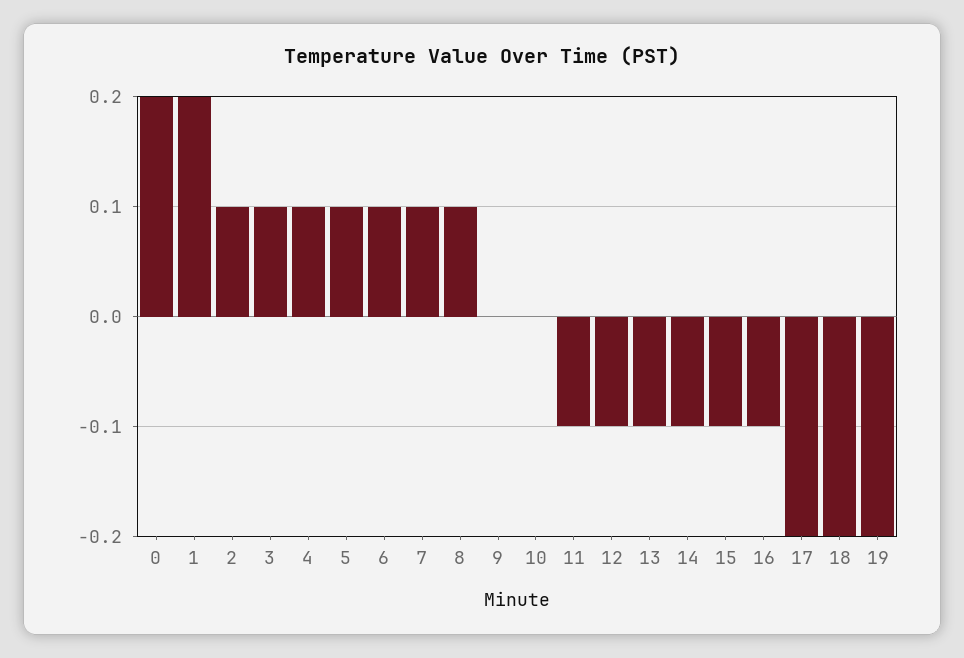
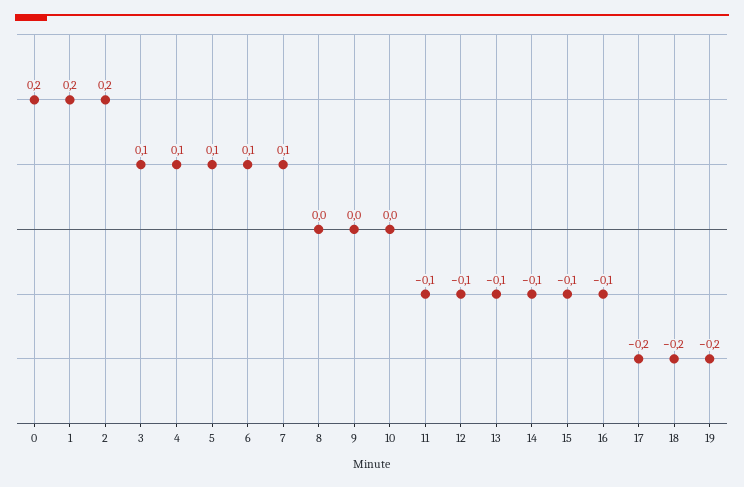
  {
    "0": 0.2,
    "1": 0.2,
-   "2": 0.1,
+   "2": 0.2,
    "3": 0.1,
    "4": 0.1,
    "5": 0.1,
    "6": 0.1,
    "7": 0.1,
-   "8": 0.1,
+   "8": 0,
    "9": 0,
    "10": 0,
    "11": -0.1,
    "12": -0.1,
    "13": -0.1,
    "14": -0.1,
    "15": -0.1,
    "16": -0.1,
    "17": -0.2,
    "18": -0.2,
    "19": -0.2
  }

